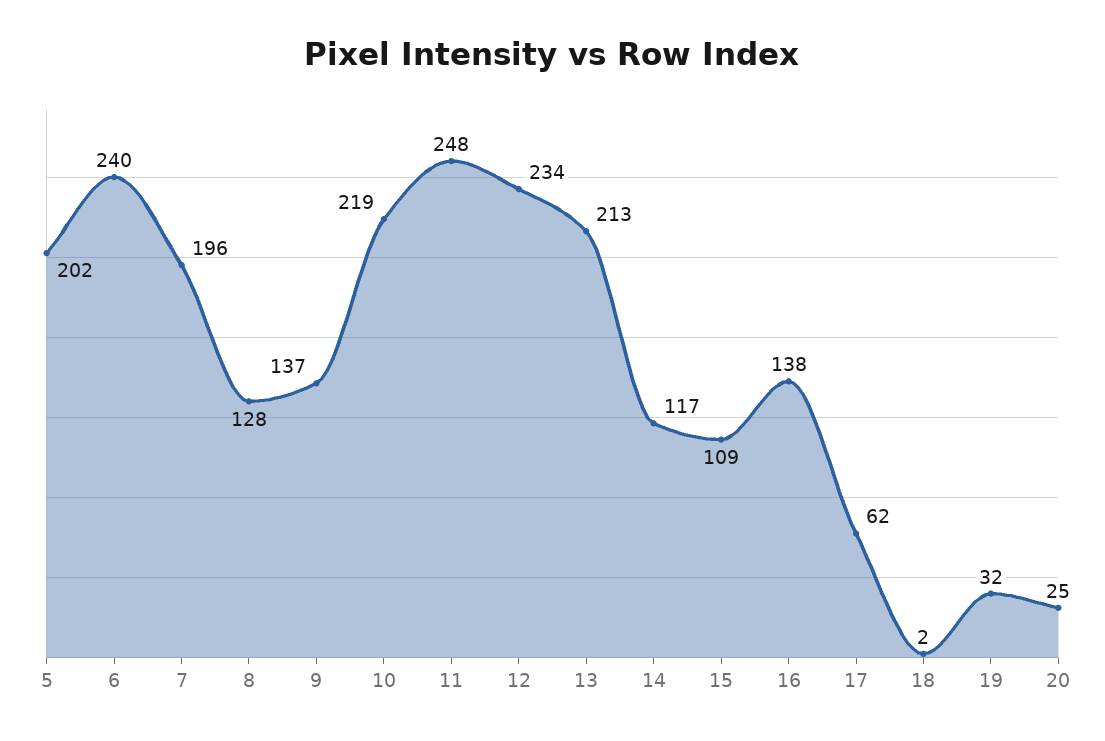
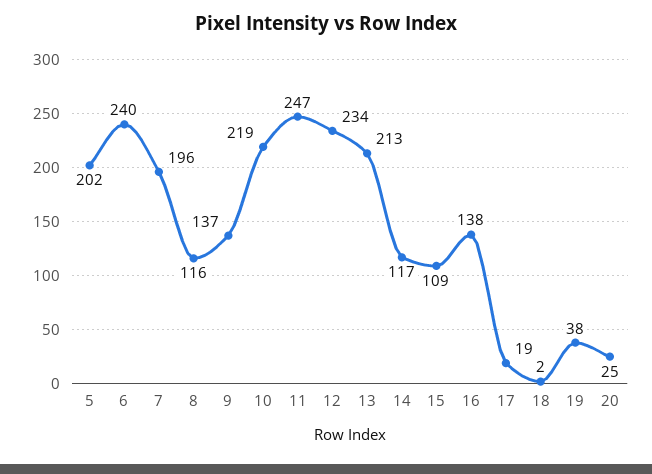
  {
    "5": 202,
    "6": 240,
    "7": 196,
-   "8": 128,
+   "8": 116,
    "9": 137,
    "10": 219,
-   "11": 248,
+   "11": 247,
    "12": 234,
    "13": 213,
    "14": 117,
    "15": 109,
    "16": 138,
-   "17": 62,
+   "17": 19,
    "18": 2,
-   "19": 32,
+   "19": 38,
    "20": 25
  }

